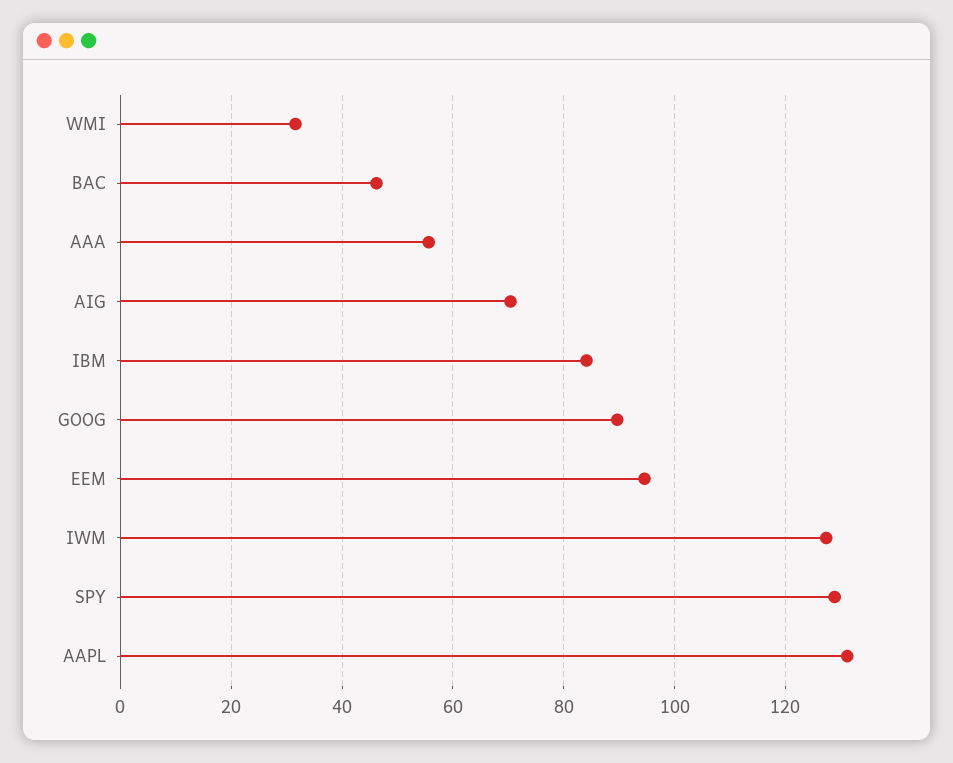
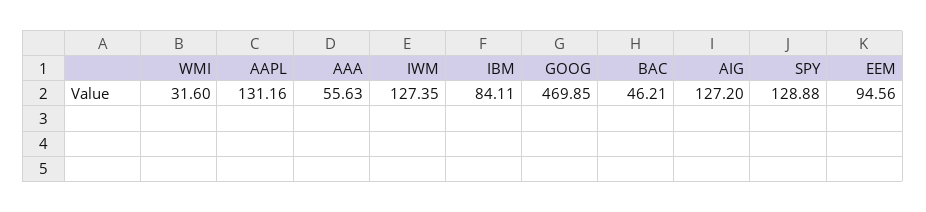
  {
    "WMI": 31.6,
    "BAC": 46.21,
    "AAA": 55.63,
-   "AIG": 70,
+   "AIG": 127.2,
    "IBM": 84.11,
-   "GOOG": 90,
+   "GOOG": 469.85,
    "EEM": 94.56,
    "IWM": 127.35,
    "SPY": 128.88,
    "AAPL": 131.16
  }

